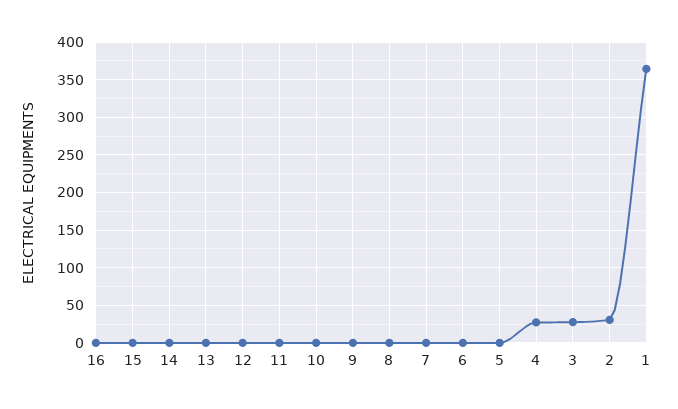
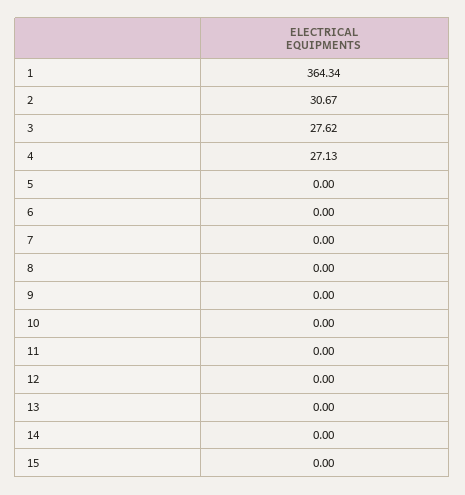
  {
-   "16": 0,
    "15": 0,
    "14": 0,
    "13": 0,
    "12": 0,
    "11": 0,
    "10": 0,
    "9": 0,
    "8": 0,
    "7": 0,
    "6": 0,
    "5": 0,
    "4": 27.13,
    "3": 27.62,
    "2": 30.67,
    "1": 364.34
  }

